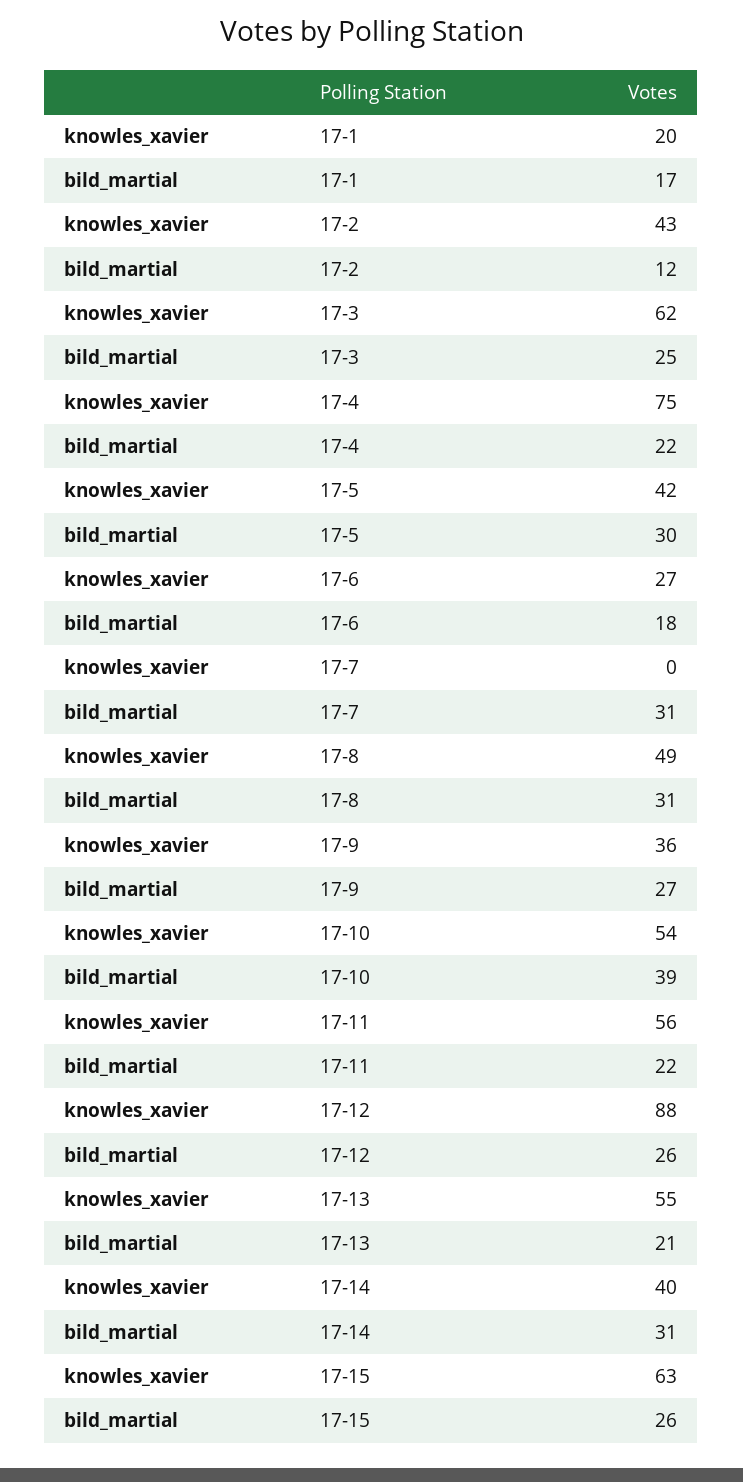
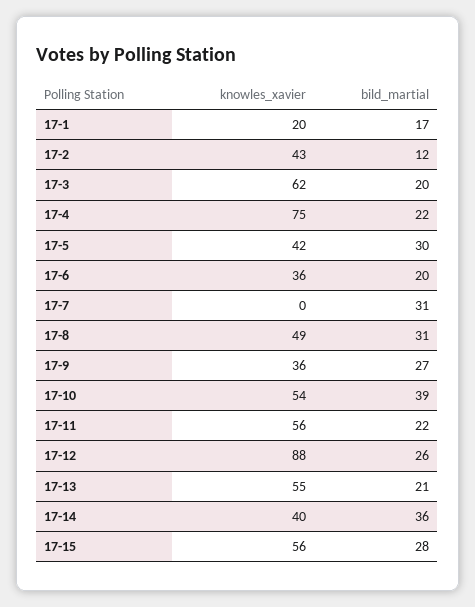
  {
    "knowles_xavier": {
      "17-1": 20,
      "17-2": 43,
      "17-3": 62,
      "17-4": 75,
      "17-5": 42,
-     "17-6": 27,
+     "17-6": 36,
      "17-7": 0,
      "17-8": 49,
      "17-9": 36,
      "17-10": 54,
      "17-11": 56,
      "17-12": 88,
      "17-13": 55,
      "17-14": 40,
-     "17-15": 63
+     "17-15": 56
    },
    "bild_martial": {
      "17-1": 17,
      "17-2": 12,
-     "17-3": 25,
+     "17-3": 20,
      "17-4": 22,
      "17-5": 30,
-     "17-6": 18,
+     "17-6": 20,
      "17-7": 31,
      "17-8": 31,
      "17-9": 27,
      "17-10": 39,
      "17-11": 22,
      "17-12": 26,
      "17-13": 21,
-     "17-14": 31,
+     "17-14": 36,
-     "17-15": 26
+     "17-15": 28
    }
  }

